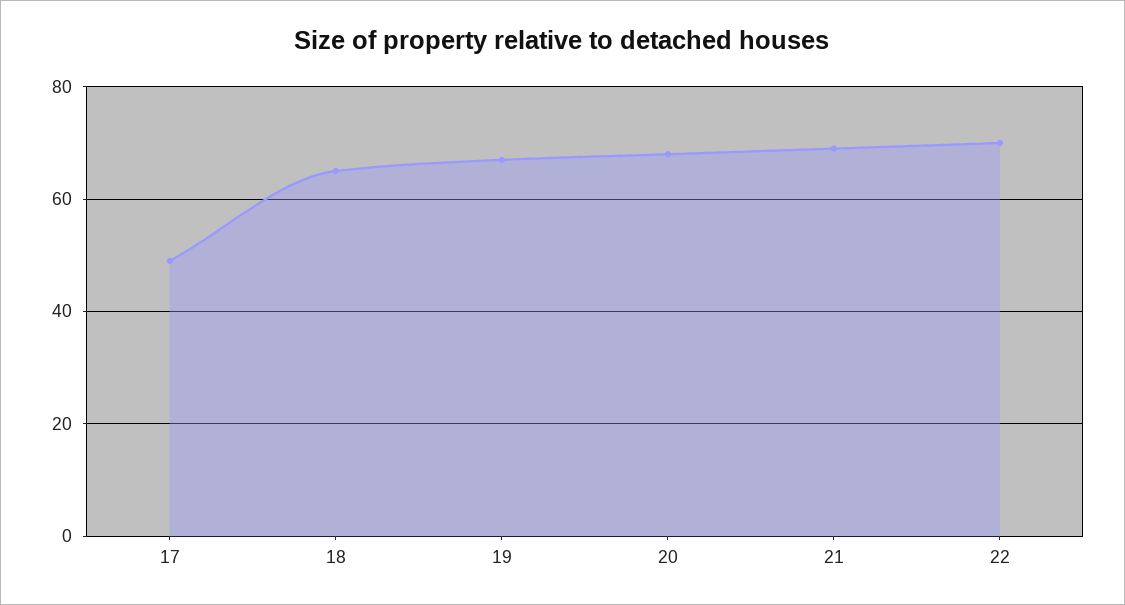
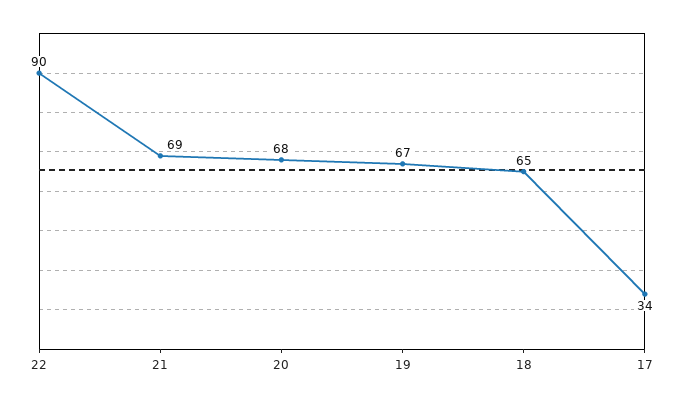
  {
-   "17": 50,
+   "17": 34,
    "18": 65,
    "19": 67,
    "20": 68,
    "21": 69,
-   "22": 70
+   "22": 90
  }

